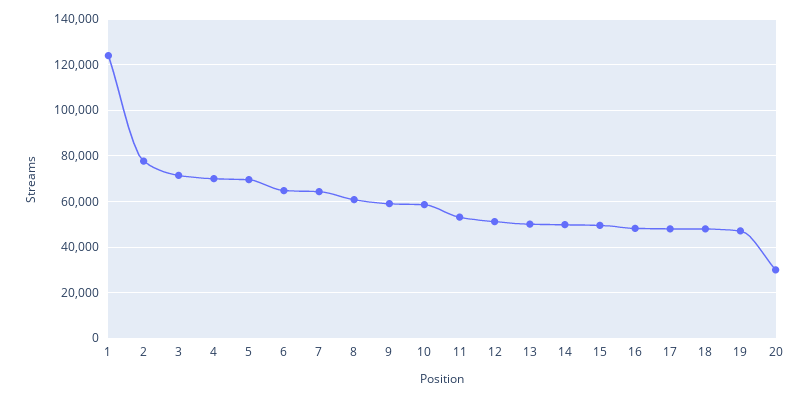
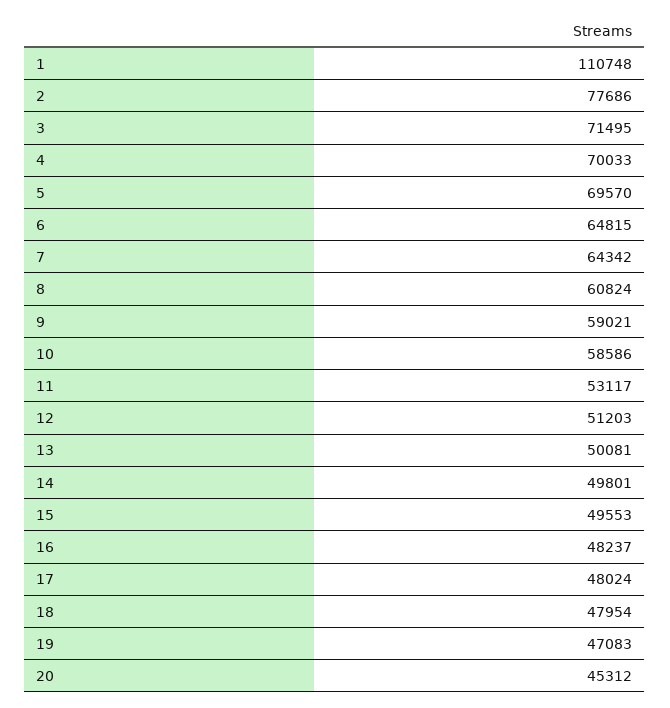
  {
-   "1": 125000,
+   "1": 110748,
    "2": 77686,
    "3": 71495,
    "4": 70033,
    "5": 69570,
    "6": 64815,
    "7": 64342,
    "8": 60824,
    "9": 59021,
    "10": 58586,
    "11": 53117,
    "12": 51203,
    "13": 50081,
    "14": 49801,
    "15": 49553,
    "16": 48237,
    "17": 48024,
    "18": 47954,
    "19": 47083,
-   "20": 30000
+   "20": 45312
  }

